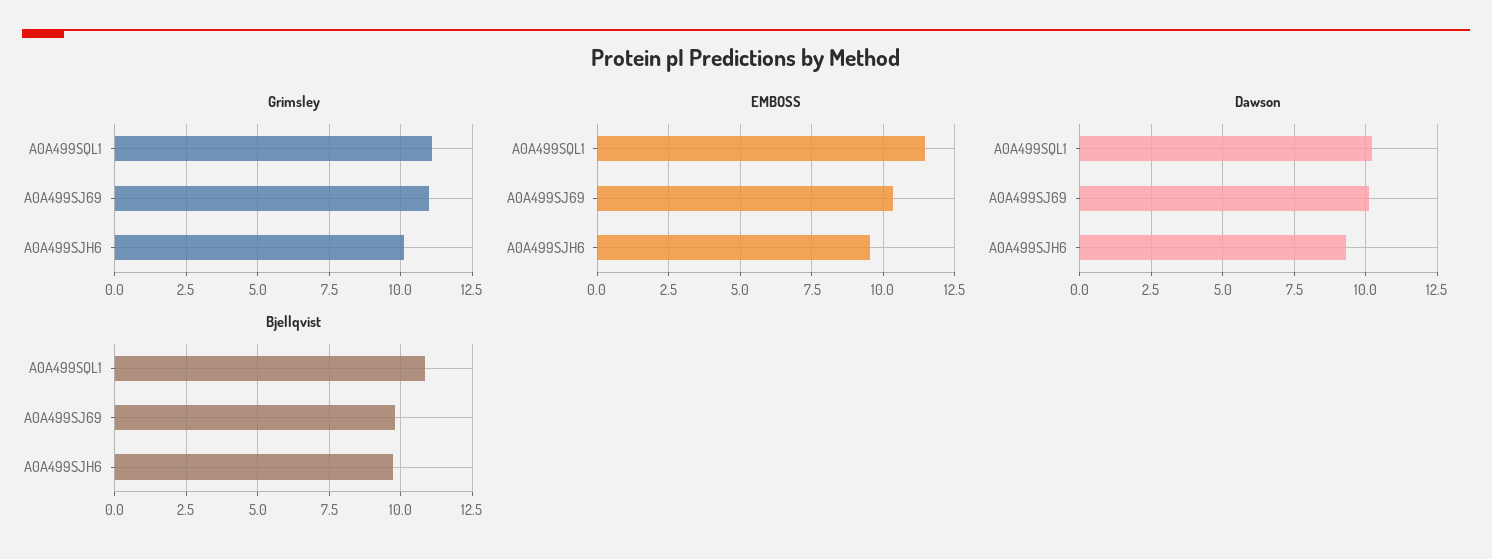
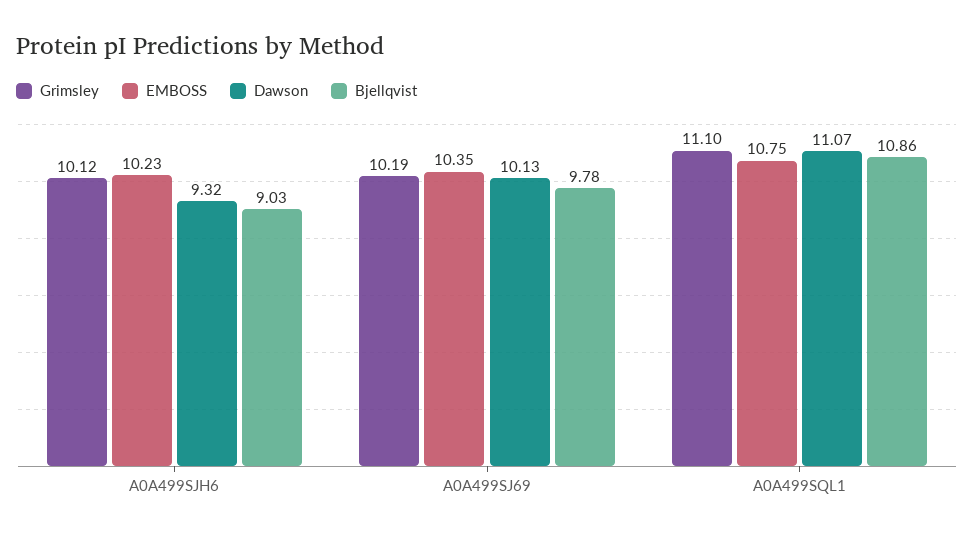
  {
    "Grimsley": {
      "A0A499SQL1": 11.1,
-     "A0A499SJ69": 11,
+     "A0A499SJ69": 10.19,
      "A0A499SJH6": 10.12
    },
    "EMBOSS": {
-     "A0A499SQL1": 11.5,
+     "A0A499SQL1": 10.75,
      "A0A499SJ69": 10.35,
-     "A0A499SJH6": 9.5
+     "A0A499SJH6": 10.23
    },
    "Dawson": {
-     "A0A499SQL1": 10.25,
+     "A0A499SQL1": 11.07,
      "A0A499SJ69": 10.13,
      "A0A499SJH6": 9.32
    },
    "Bjellqvist": {
      "A0A499SQL1": 10.86,
      "A0A499SJ69": 9.78,
-     "A0A499SJH6": 9.75
+     "A0A499SJH6": 9.03
    }
  }

